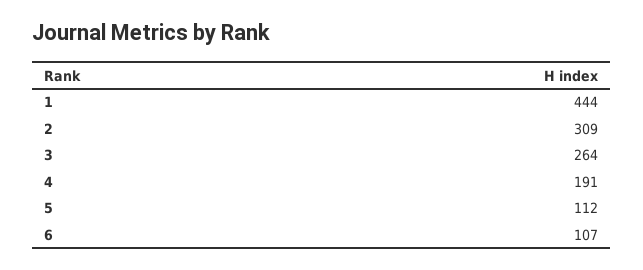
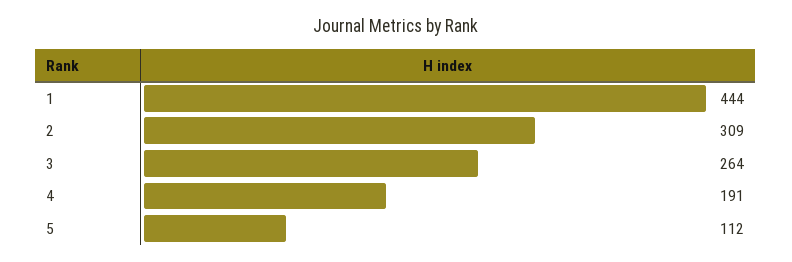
  {
    "1": 444,
    "2": 309,
    "3": 264,
    "4": 191,
-   "5": 112,
+   "5": 112
-   "6": 107
  }

